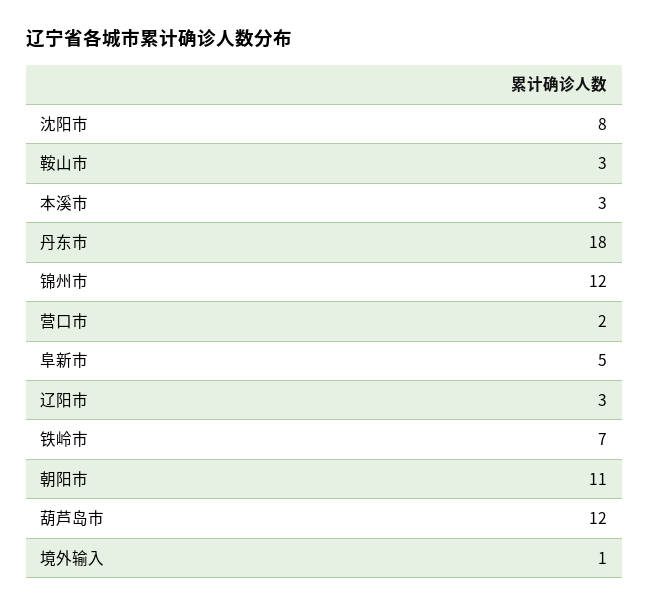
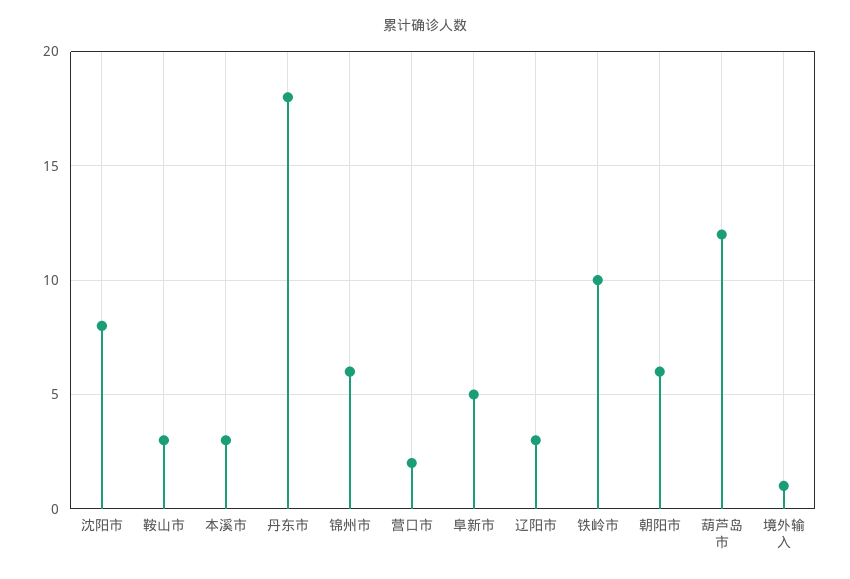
  {
    "沈阳市": 8,
    "鞍山市": 3,
    "本溪市": 3,
    "丹东市": 18,
-   "锦州市": 12,
+   "锦州市": 6,
    "营口市": 2,
    "阜新市": 5,
    "辽阳市": 3,
-   "铁岭市": 7,
+   "铁岭市": 10,
-   "朝阳市": 11,
+   "朝阳市": 6,
    "葫芦岛市": 12,
    "境外输入": 1
  }

